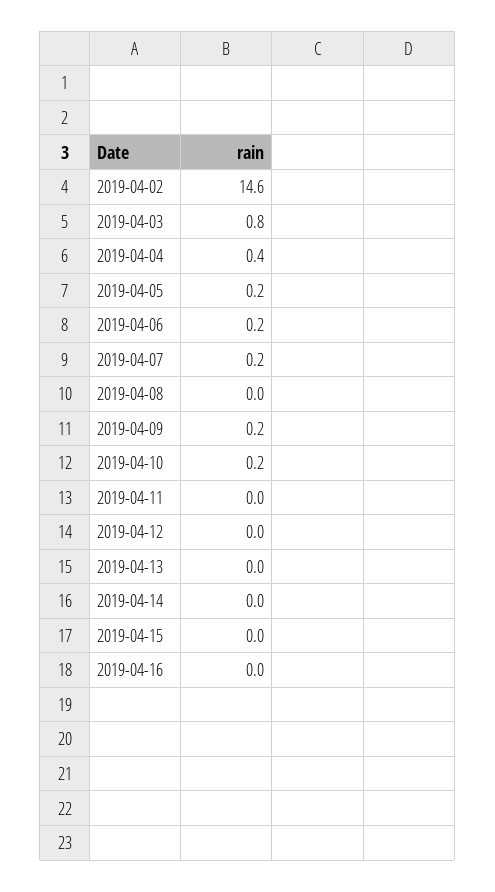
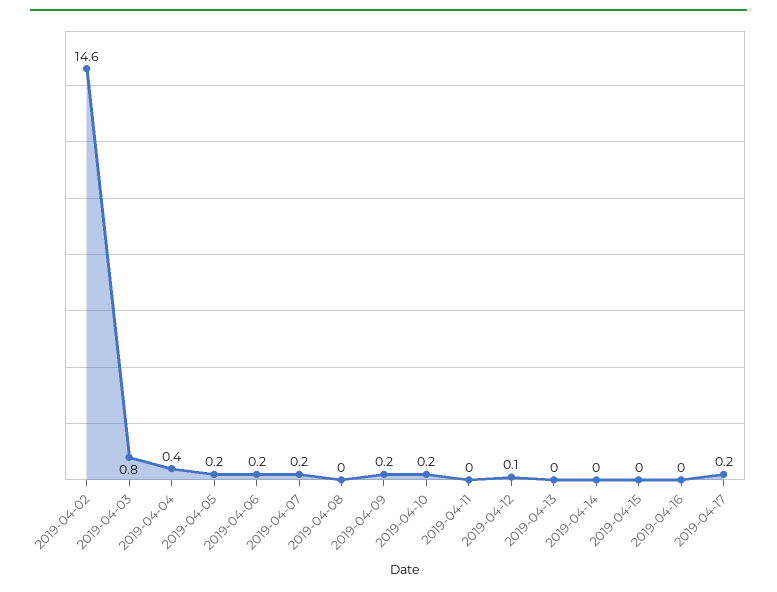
  {
    "2019-04-02": 14.6,
    "2019-04-03": 0.8,
    "2019-04-04": 0.4,
    "2019-04-05": 0.2,
    "2019-04-06": 0.2,
    "2019-04-07": 0.2,
    "2019-04-08": 0,
    "2019-04-09": 0.2,
    "2019-04-10": 0.2,
    "2019-04-11": 0,
-   "2019-04-12": 0,
+   "2019-04-12": 0.1,
    "2019-04-13": 0,
    "2019-04-14": 0,
    "2019-04-15": 0,
-   "2019-04-16": 0
+   "2019-04-16": 0,
+   "2019-04-17": 0.2
  }

